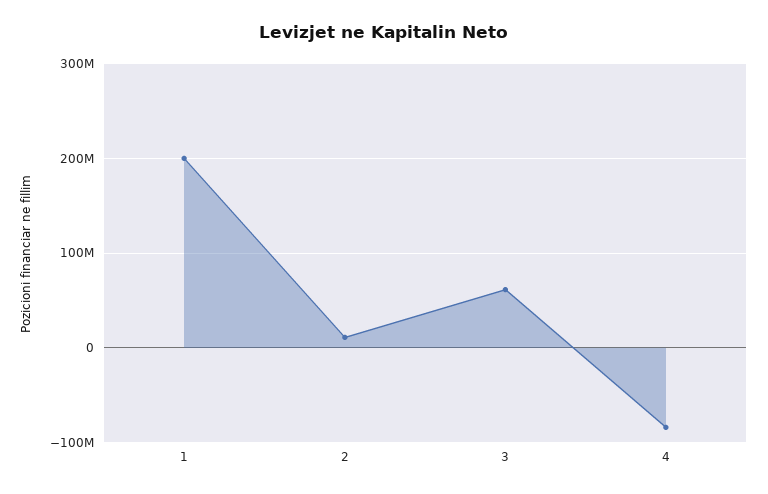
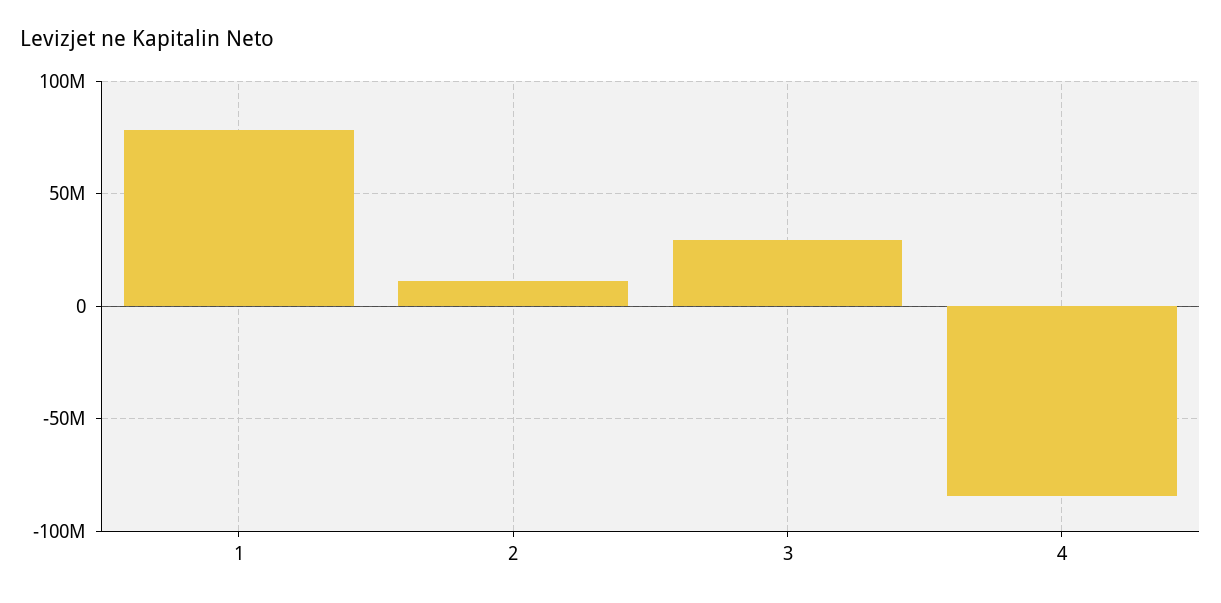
  {
-   "1": 200000000,
+   "1": 80000000,
    "2": 10000000,
-   "3": 60000000,
+   "3": 30000000,
    "4": -85000000
  }

